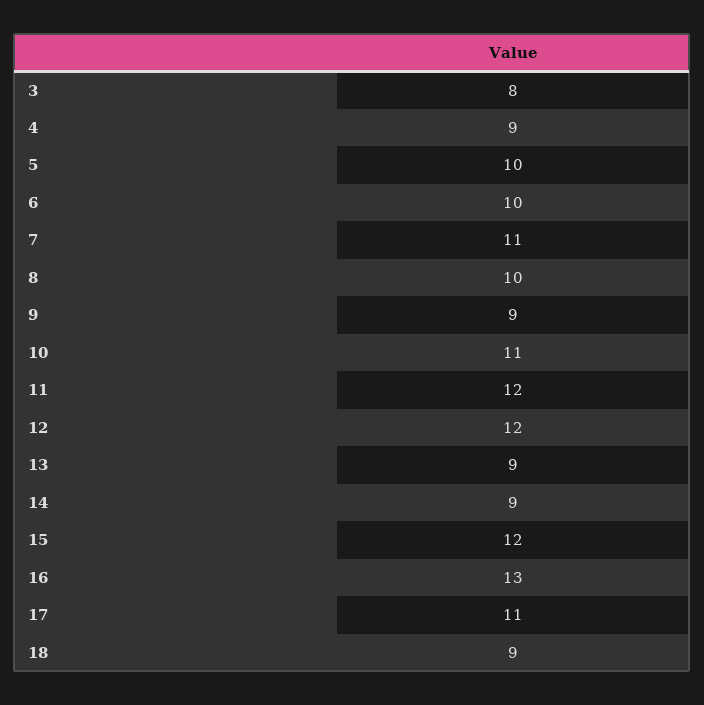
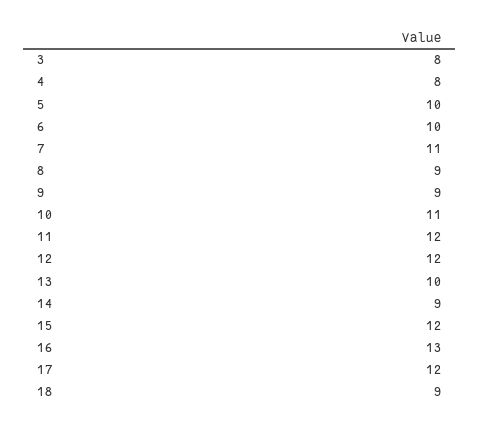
  {
    "3": 8,
-   "4": 9,
+   "4": 8,
    "5": 10,
    "6": 10,
    "7": 11,
-   "8": 10,
+   "8": 9,
    "9": 9,
    "10": 11,
    "11": 12,
    "12": 12,
-   "13": 9,
+   "13": 10,
    "14": 9,
    "15": 12,
    "16": 13,
-   "17": 11,
+   "17": 12,
    "18": 9
  }

